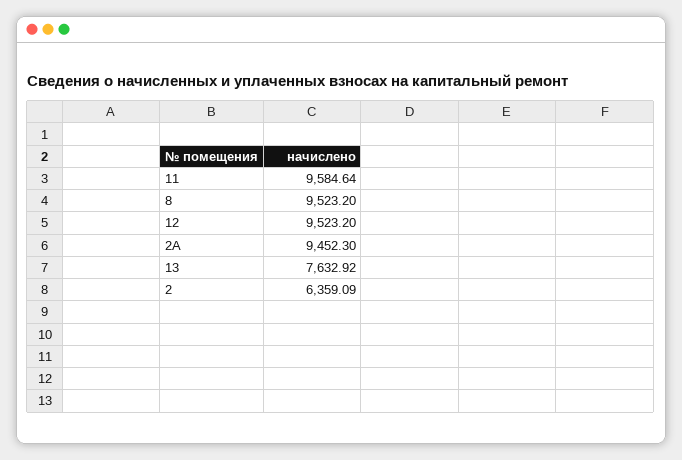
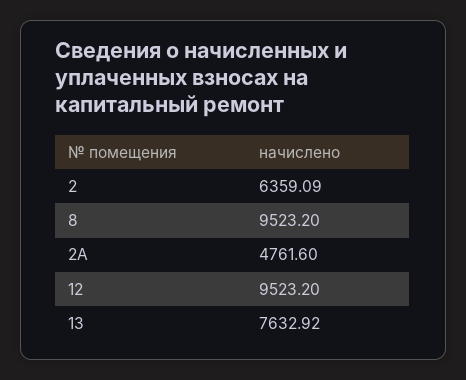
  {
-   "11": 9584.64,
    "8": 9523.2,
    "12": 9523.2,
-   "2А": 9452.3,
+   "2А": 4761.6,
    "13": 7632.92,
    "2": 6359.09
  }

